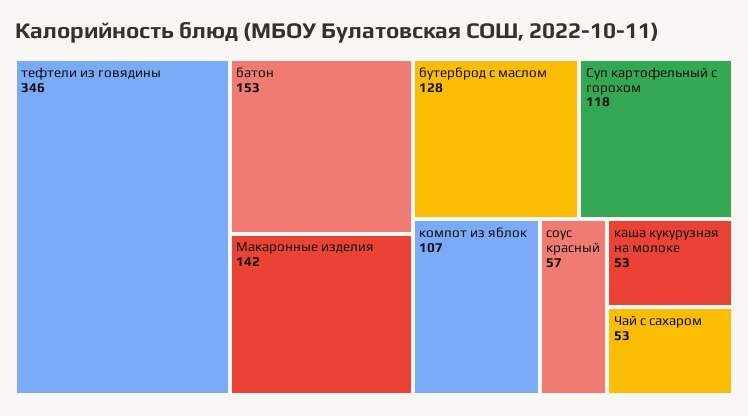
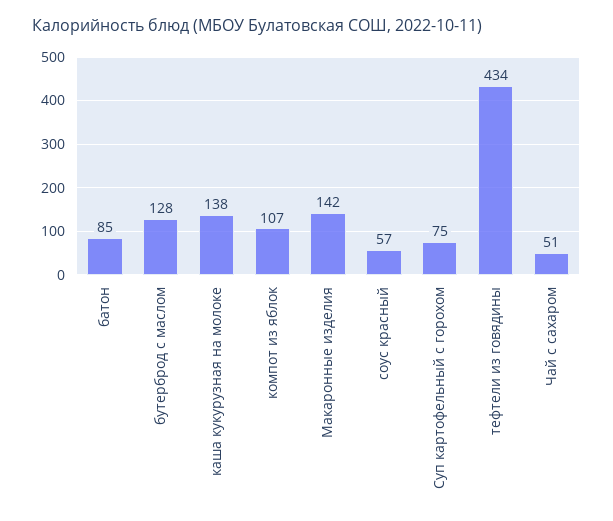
  {
-   "тефтели из говядины": 346,
+   "тефтели из говядины": 434,
-   "батон": 153,
+   "батон": 85,
    "Макаронные изделия": 142,
    "бутерброд с маслом": 128,
-   "Суп картофельный с горохом": 118,
+   "Суп картофельный с горохом": 75,
    "компот из яблок": 107,
    "соус красный": 57,
-   "каша кукурузная на молоке": 53,
+   "каша кукурузная на молоке": 138,
-   "Чай с сахаром": 53
+   "Чай с сахаром": 51
  }

